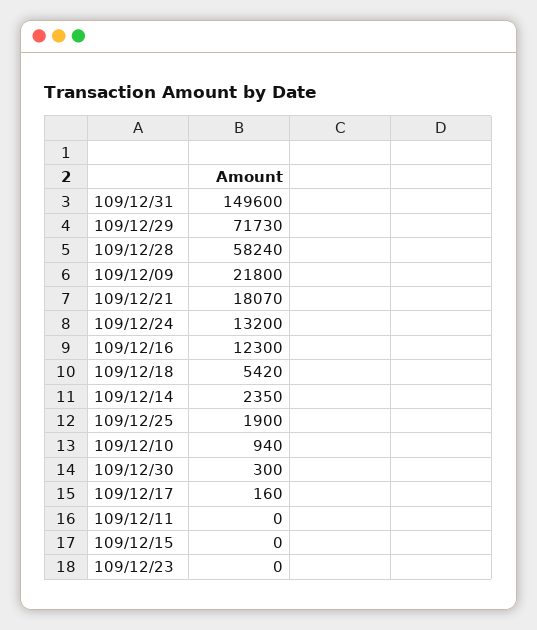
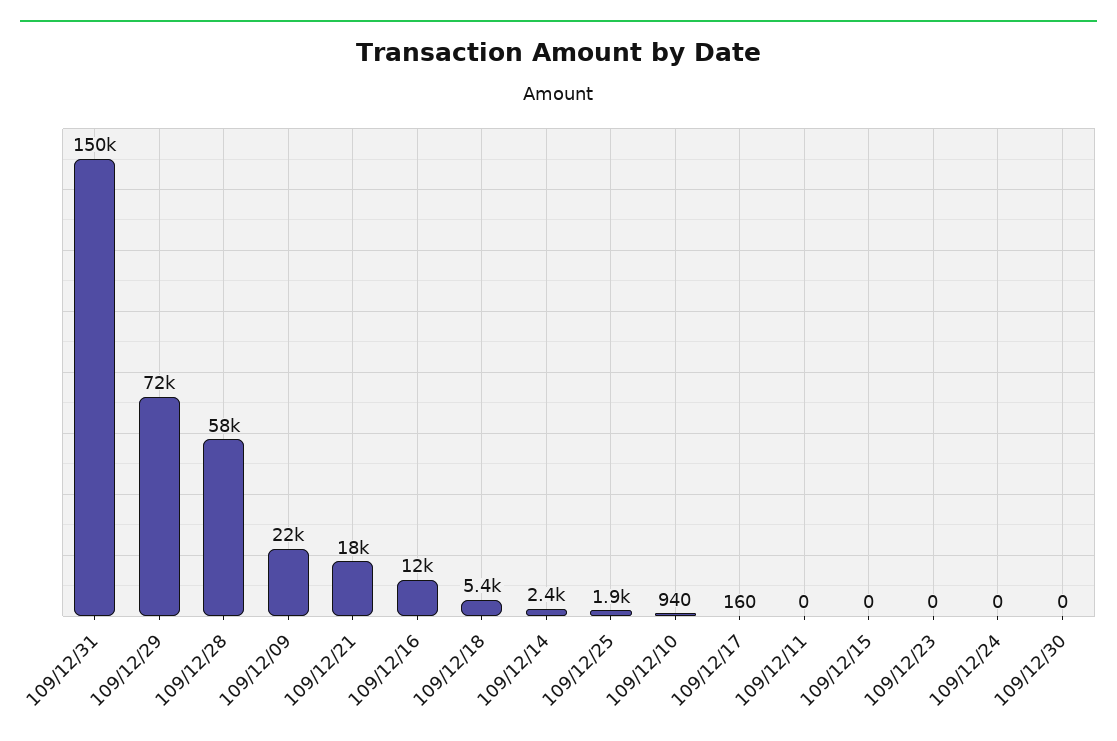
  {
    "109/12/31": 149600,
    "109/12/29": 71730,
    "109/12/28": 58240,
    "109/12/09": 21800,
    "109/12/21": 18070,
-   "109/12/24": 13200,
+   "109/12/24": 0,
    "109/12/16": 12300,
    "109/12/18": 5420,
    "109/12/14": 2350,
    "109/12/25": 1900,
    "109/12/10": 940,
-   "109/12/30": 300,
+   "109/12/30": 0,
    "109/12/17": 160,
    "109/12/11": 0,
    "109/12/15": 0,
    "109/12/23": 0
  }

